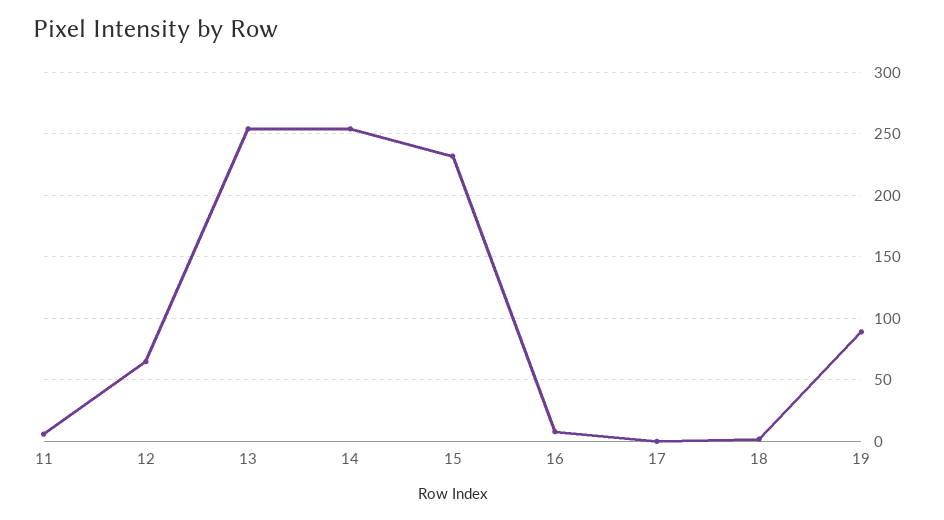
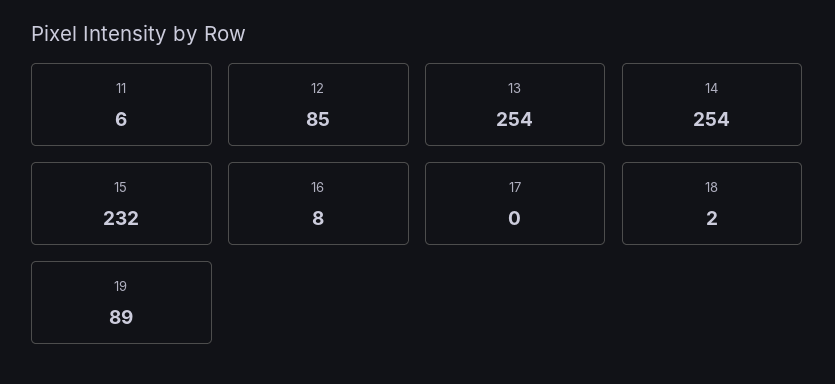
  {
    "11": 6,
-   "12": 65,
+   "12": 85,
    "13": 254,
    "14": 254,
    "15": 232,
    "16": 8,
    "17": 0,
    "18": 2,
    "19": 89
  }

